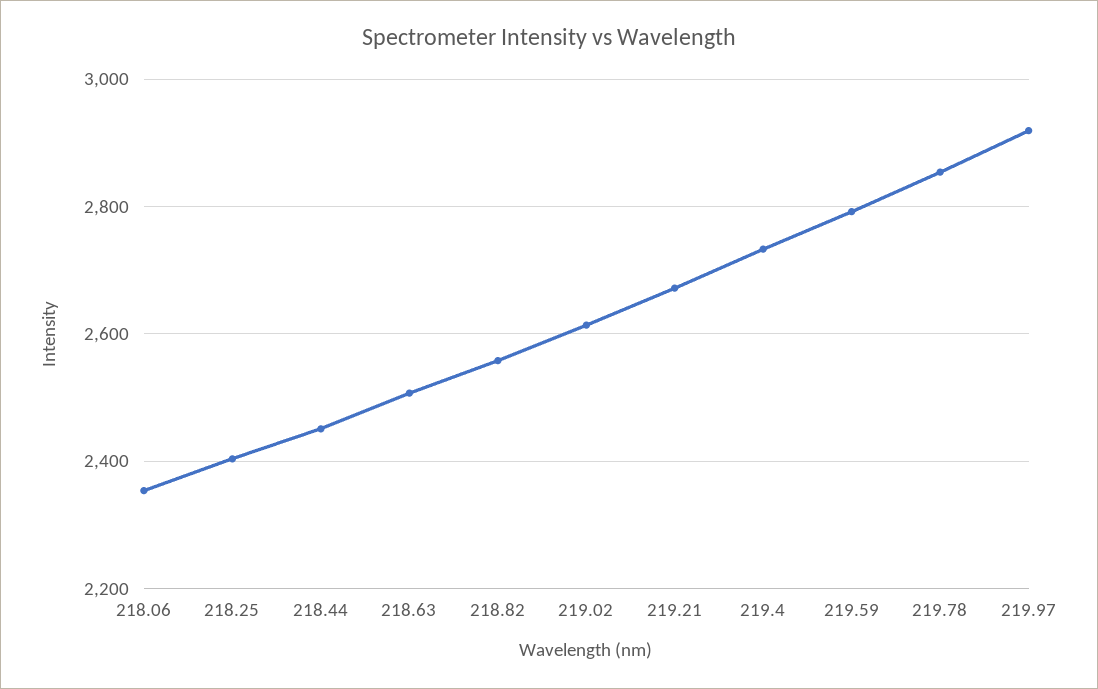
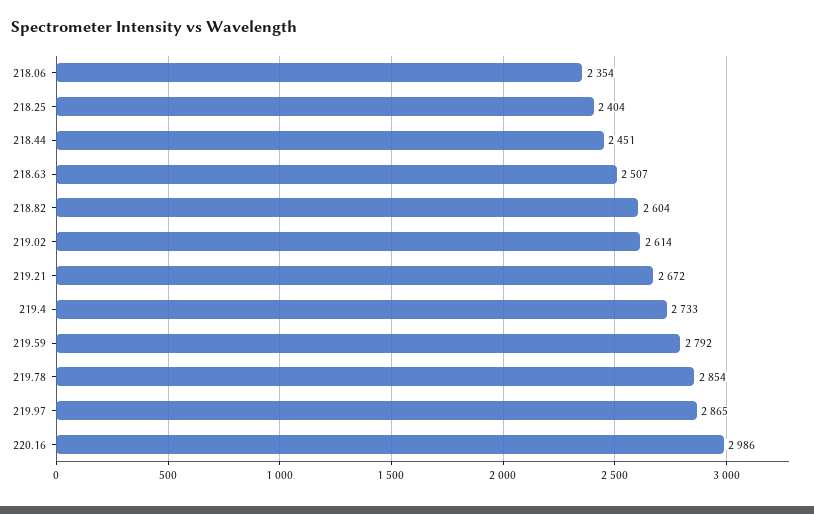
  {
    "218.06": 2354,
    "218.25": 2404,
    "218.44": 2451,
    "218.63": 2507,
-   "218.82": 2560,
+   "218.82": 2604,
    "219.02": 2614,
    "219.21": 2672,
    "219.4": 2733,
    "219.59": 2792,
    "219.78": 2854,
-   "219.97": 2920
+   "219.97": 2865,
+   "220.16": 2986
  }

